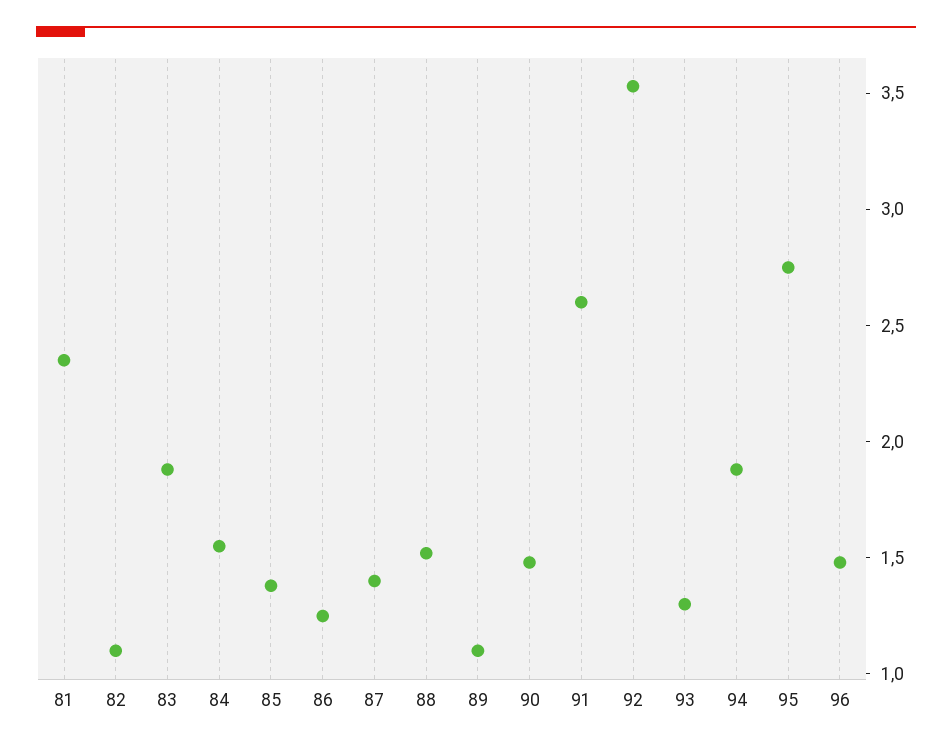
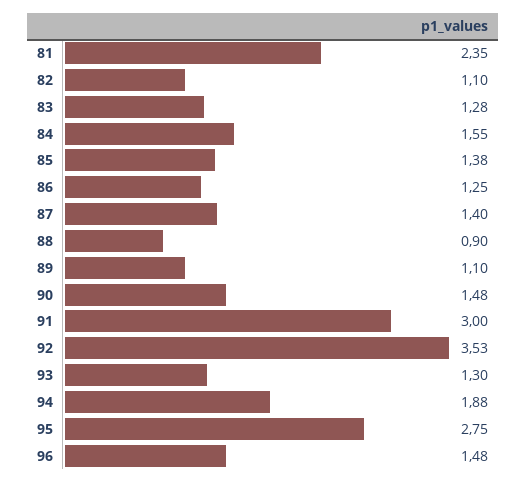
  {
    "81": 2.35,
    "82": 1.1,
-   "83": 1.9,
+   "83": 1.28,
    "84": 1.55,
    "85": 1.38,
    "86": 1.25,
    "87": 1.4,
-   "88": 1.5,
+   "88": 0.9,
    "89": 1.1,
    "90": 1.48,
-   "91": 2.6,
+   "91": 3,
    "92": 3.53,
    "93": 1.3,
    "94": 1.88,
    "95": 2.75,
    "96": 1.48
  }

